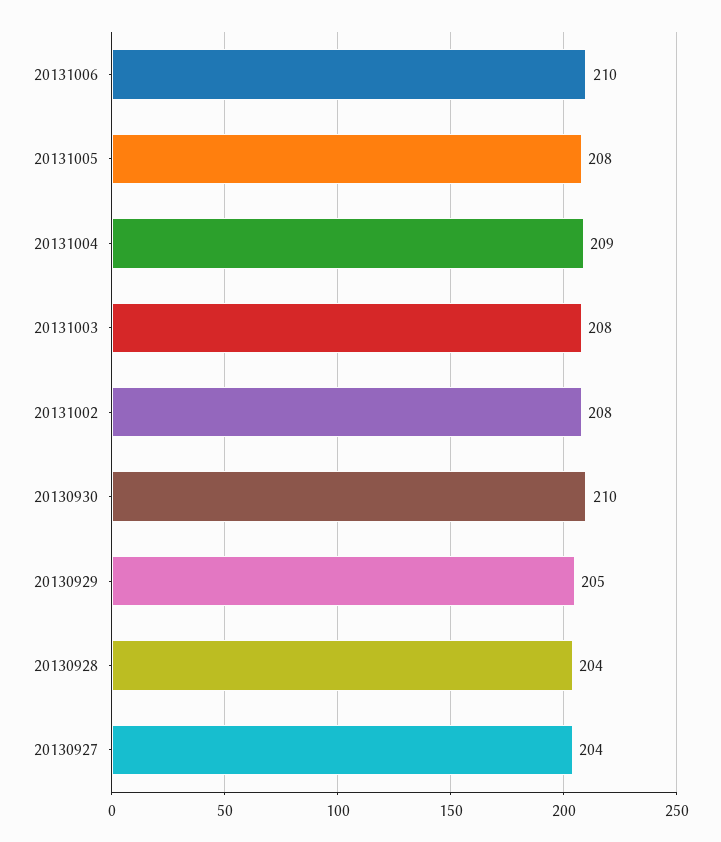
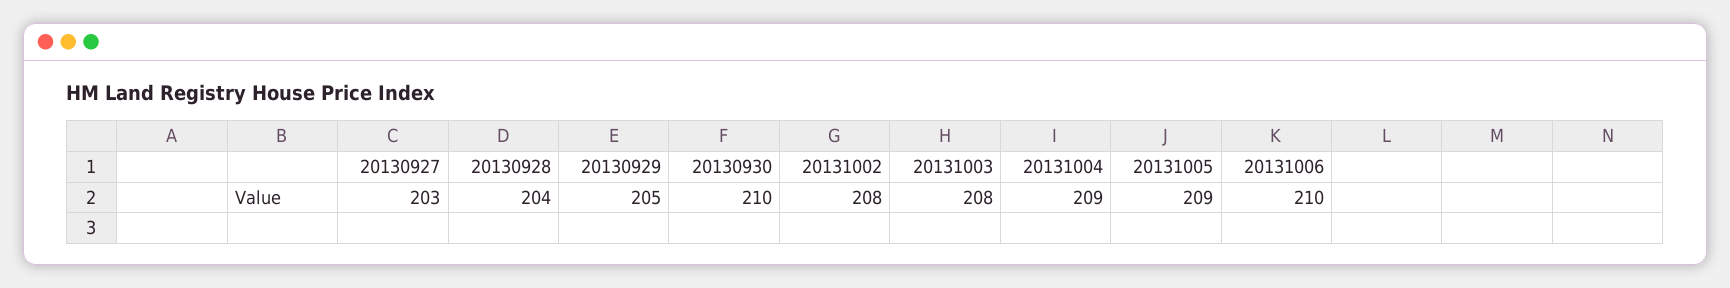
  {
    "20131006": 210,
-   "20131005": 208,
+   "20131005": 209,
    "20131004": 209,
    "20131003": 208,
    "20131002": 208,
    "20130930": 210,
    "20130929": 205,
    "20130928": 204,
-   "20130927": 204
+   "20130927": 203
  }

